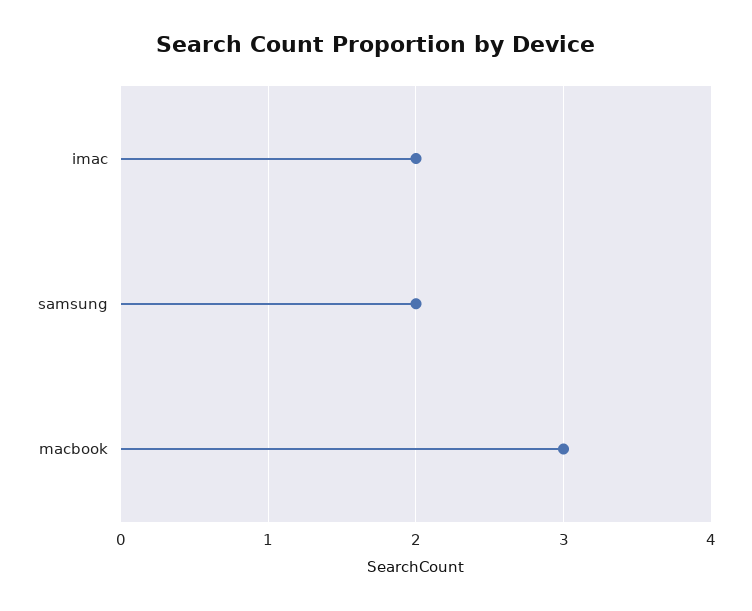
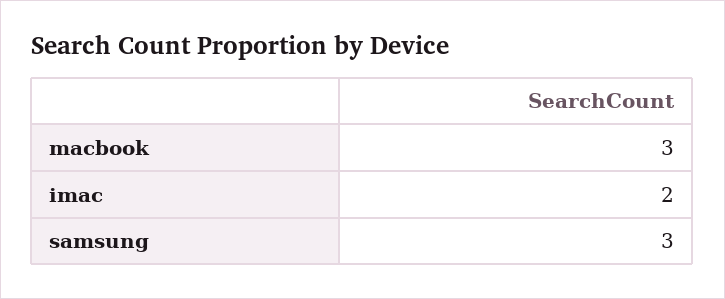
  {
    "imac": 2,
-   "samsung": 2,
+   "samsung": 3,
    "macbook": 3
  }

